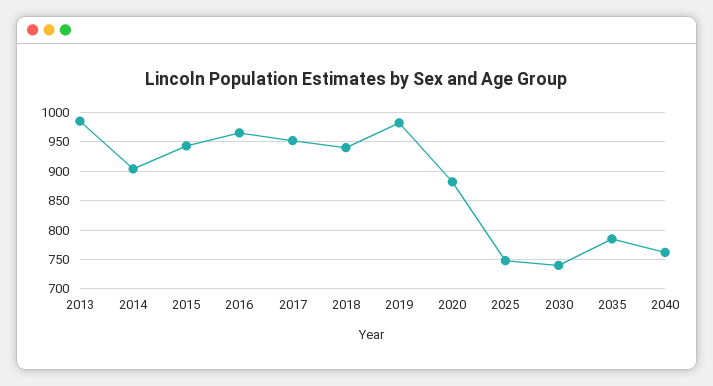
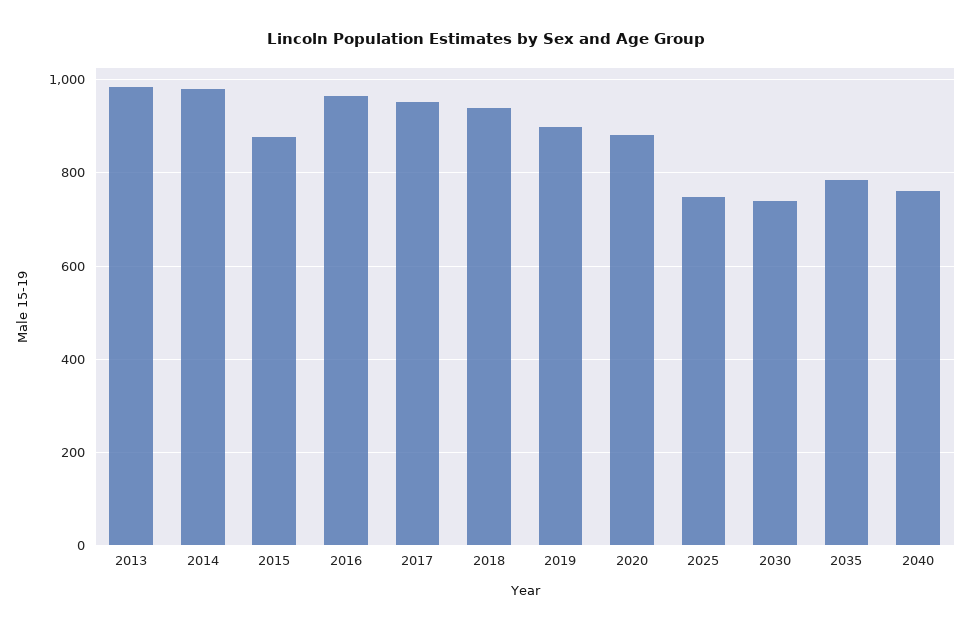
  {
    "2013": 980,
-   "2014": 900,
+   "2014": 980,
-   "2015": 950,
+   "2015": 880,
    "2016": 960,
    "2017": 960,
    "2018": 940,
-   "2019": 975,
+   "2019": 900,
    "2020": 880,
    "2025": 740,
    "2030": 740,
    "2035": 780,
    "2040": 760
  }

